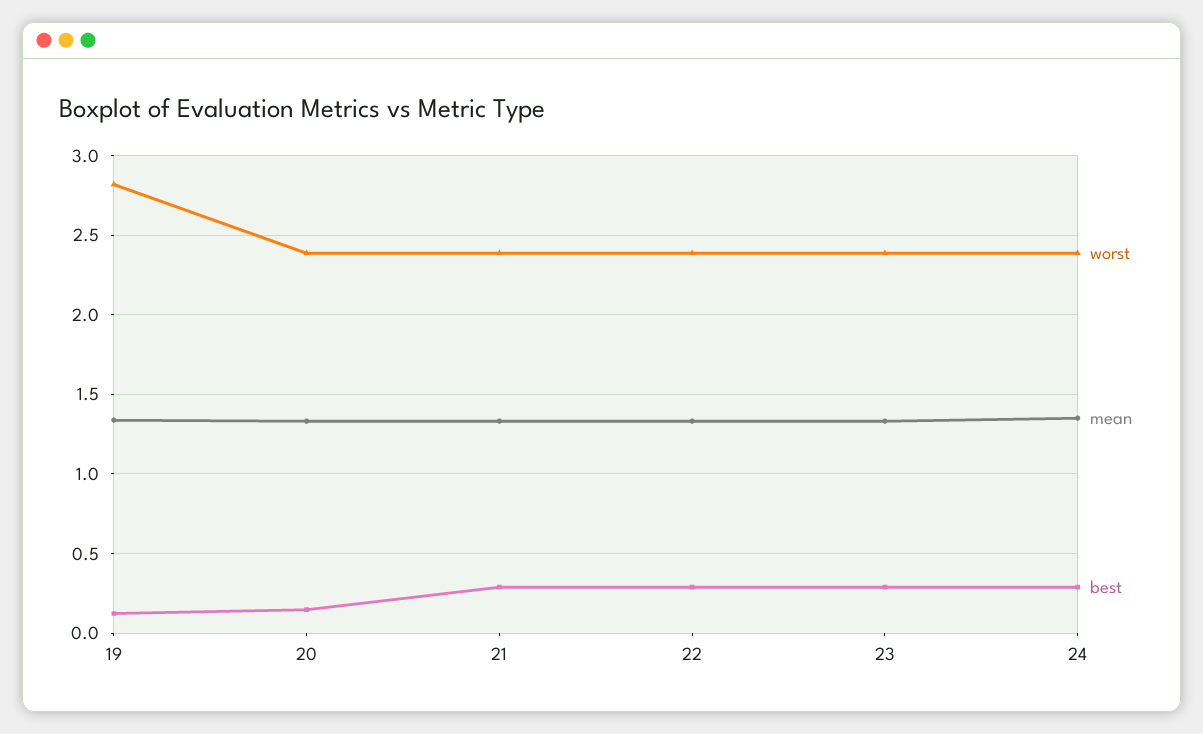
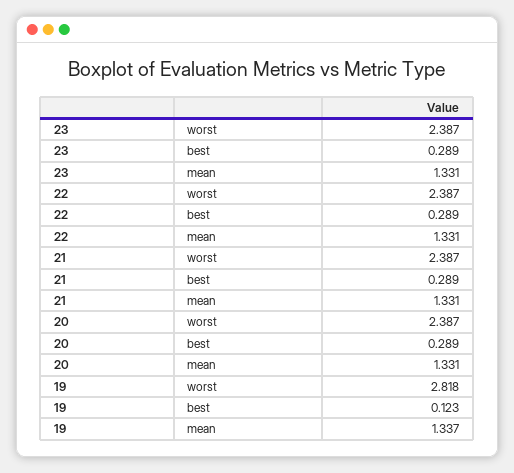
  {
    "worst": {
      "19": 2.818,
      "20": 2.387,
      "21": 2.387,
      "22": 2.387,
-     "23": 2.387,
+     "23": 2.387
-     "24": 2.4
    },
    "mean": {
      "19": 1.337,
      "20": 1.331,
      "21": 1.331,
      "22": 1.331,
-     "23": 1.331,
+     "23": 1.331
-     "24": 1.35
    },
    "best": {
      "19": 0.123,
-     "20": 0.15,
+     "20": 0.289,
      "21": 0.289,
      "22": 0.289,
-     "23": 0.289,
+     "23": 0.289
-     "24": 0.3
    }
  }

